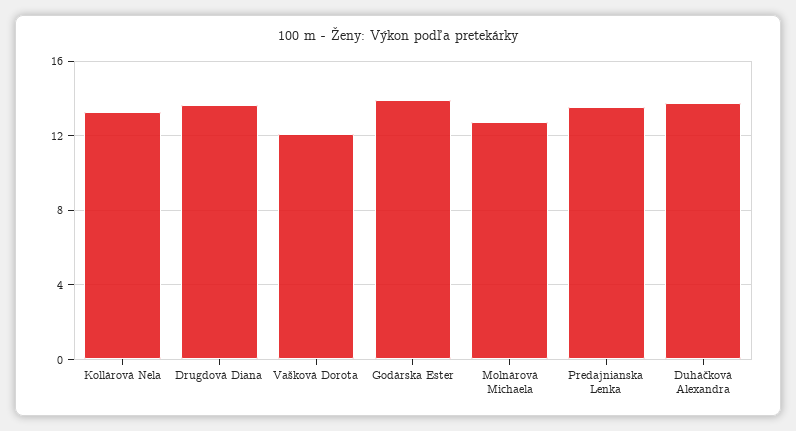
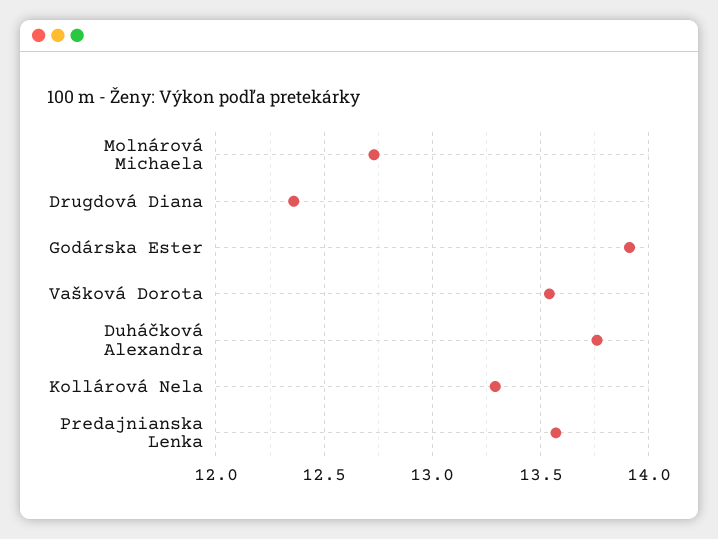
  {
    "Kollárová Nela": 13.3,
-   "Drugdová Diana": 13.5,
+   "Drugdová Diana": 12.35,
-   "Vašková Dorota": 12,
+   "Vašková Dorota": 13.55,
    "Godárska Ester": 13.9,
    "Molnárová Michaela": 12.75,
    "Predajnianska Lenka": 13.55,
    "Duháčková Alexandra": 13.75
  }

